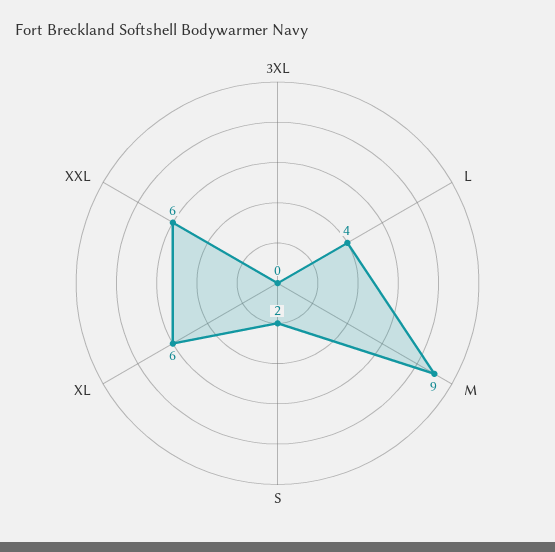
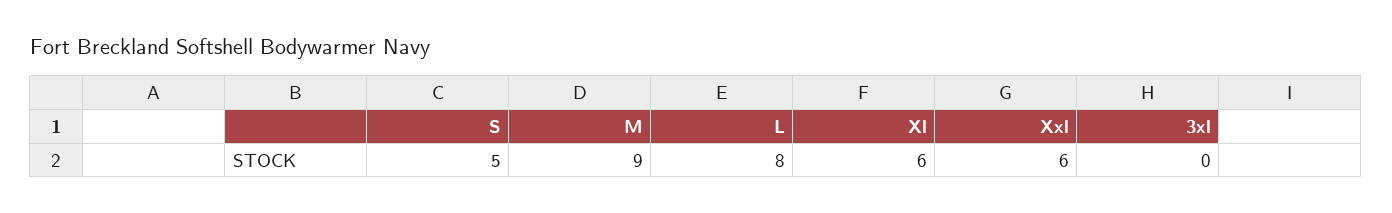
  {
    "3XL": 0,
-   "L": 4,
+   "L": 8,
    "M": 9,
-   "S": 2,
+   "S": 5,
    "XL": 6,
    "XXL": 6
  }

